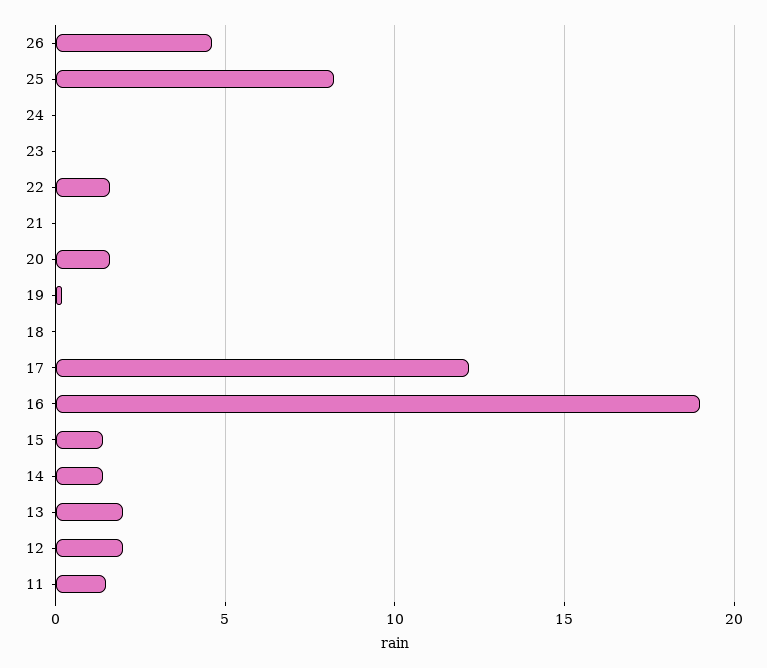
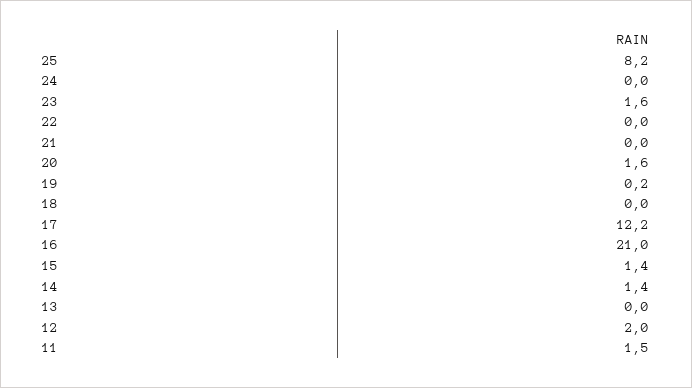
  {
-   "26": 4.5,
    "25": 8.2,
    "24": 0,
-   "23": 0,
+   "23": 1.6,
-   "22": 1.5,
+   "22": 0,
    "21": 0,
    "20": 1.6,
    "19": 0.2,
    "18": 0,
    "17": 12.2,
-   "16": 19,
+   "16": 21,
    "15": 1.4,
    "14": 1.4,
-   "13": 2,
+   "13": 0,
    "12": 2,
    "11": 1.5
  }

